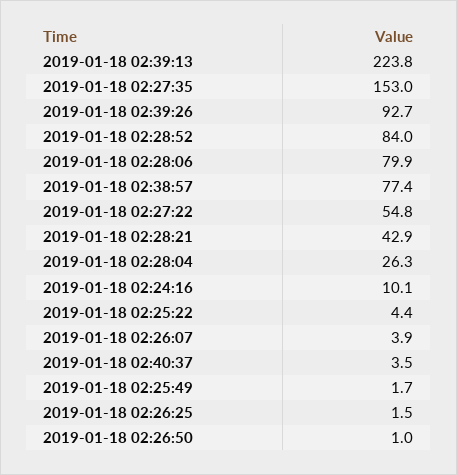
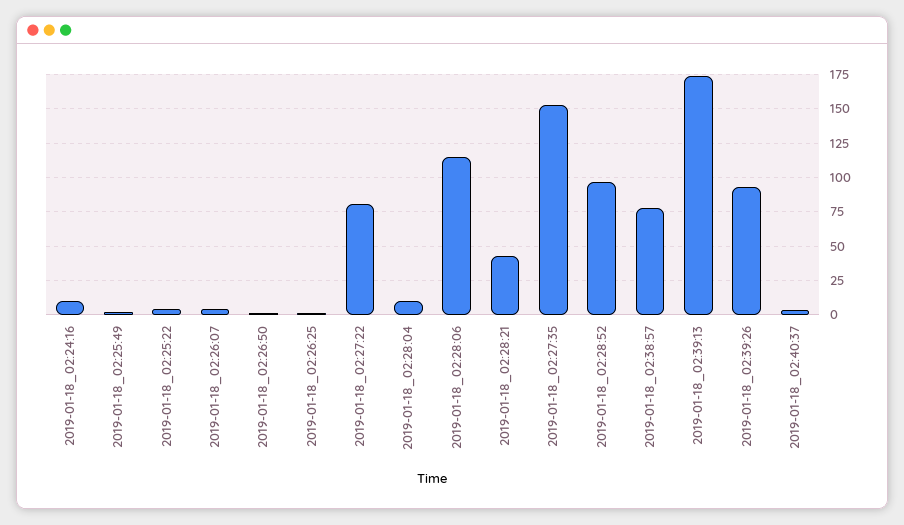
  {
-   "2019-01-18 02:39:13": 223.8,
+   "2019-01-18 02:39:13": 175,
    "2019-01-18 02:27:35": 153,
    "2019-01-18 02:39:26": 92.7,
-   "2019-01-18 02:28:52": 84,
+   "2019-01-18 02:28:52": 95,
-   "2019-01-18 02:28:06": 79.9,
+   "2019-01-18 02:28:06": 115,
    "2019-01-18 02:38:57": 77.4,
-   "2019-01-18 02:27:22": 54.8,
+   "2019-01-18 02:27:22": 80,
    "2019-01-18 02:28:21": 42.9,
-   "2019-01-18 02:28:04": 26.3,
+   "2019-01-18 02:28:04": 10,
    "2019-01-18 02:24:16": 10.1,
    "2019-01-18 02:25:22": 4.4,
    "2019-01-18 02:26:07": 3.9,
    "2019-01-18 02:40:37": 3.5,
    "2019-01-18 02:25:49": 1.7,
    "2019-01-18 02:26:25": 1.5,
    "2019-01-18 02:26:50": 1
  }

